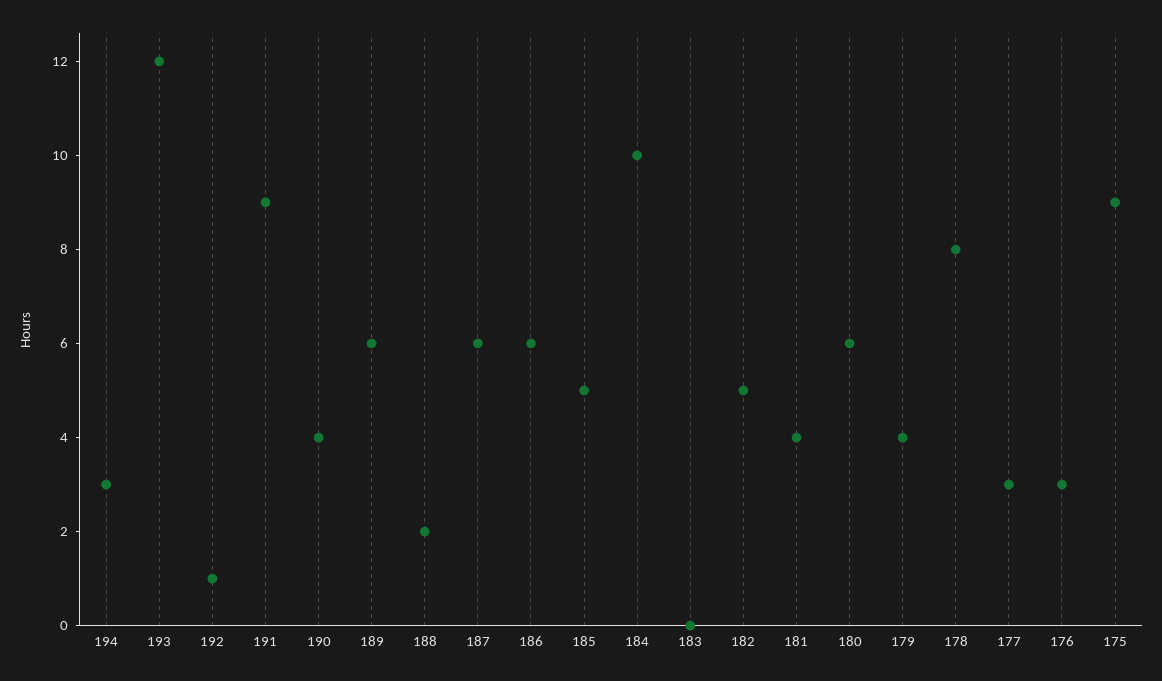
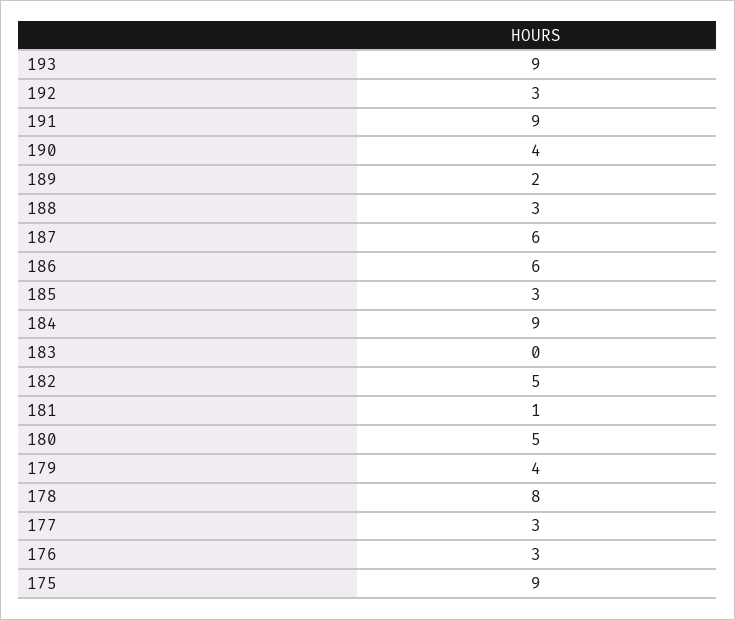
  {
-   "194": 3,
-   "193": 12,
+   "193": 9,
-   "192": 1,
+   "192": 3,
    "191": 9,
    "190": 4,
-   "189": 6,
+   "189": 2,
-   "188": 2,
+   "188": 3,
    "187": 6,
    "186": 6,
-   "185": 5,
+   "185": 3,
-   "184": 10,
+   "184": 9,
    "183": 0,
    "182": 5,
-   "181": 4,
+   "181": 1,
-   "180": 6,
+   "180": 5,
    "179": 4,
    "178": 8,
    "177": 3,
    "176": 3,
    "175": 9
  }

